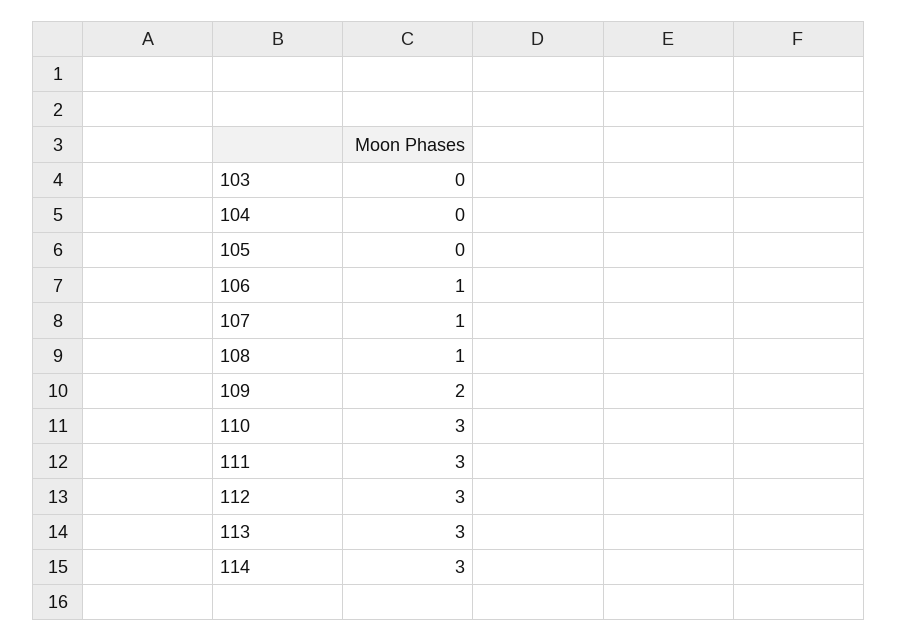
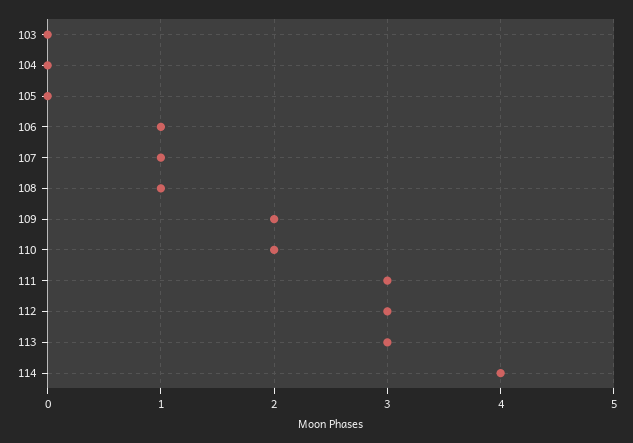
  {
    "103": 0,
    "104": 0,
    "105": 0,
    "106": 1,
    "107": 1,
    "108": 1,
    "109": 2,
-   "110": 3,
+   "110": 2,
    "111": 3,
    "112": 3,
    "113": 3,
-   "114": 3
+   "114": 4
  }

